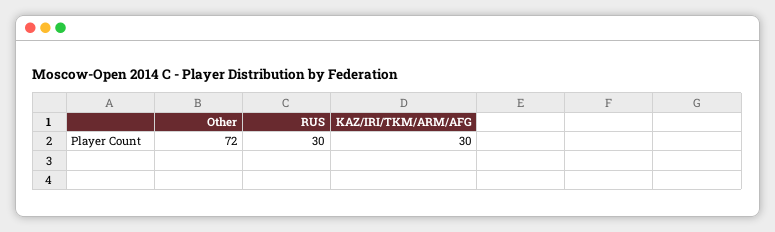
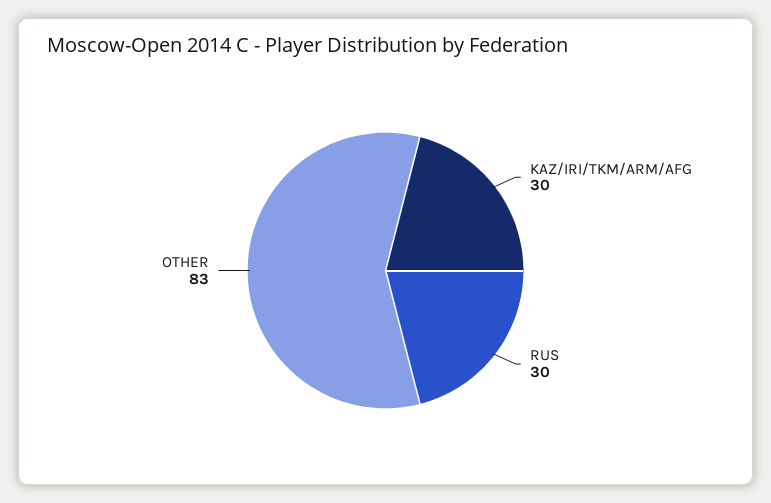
  {
-   "Other": 72,
+   "Other": 83,
    "RUS": 30,
    "KAZ/IRI/TKM/ARM/AFG": 30
  }

